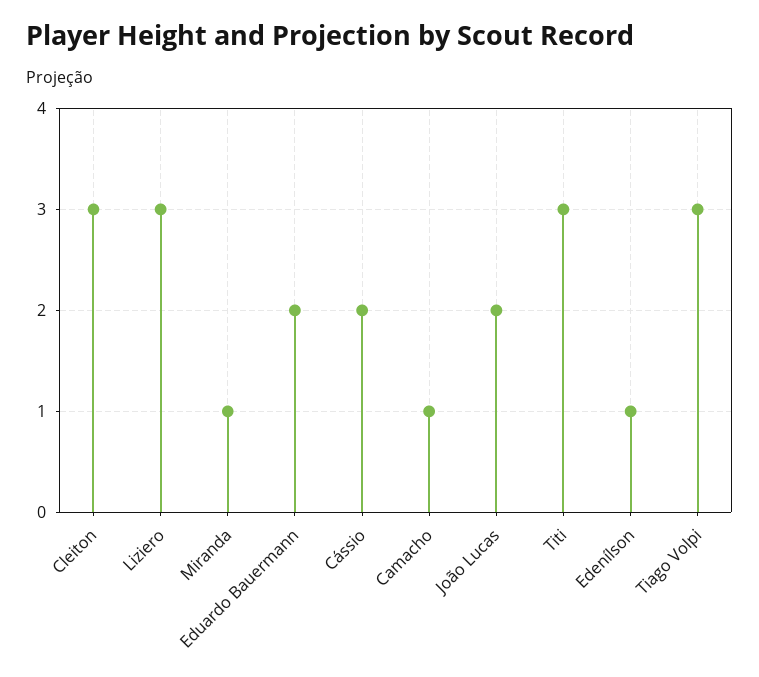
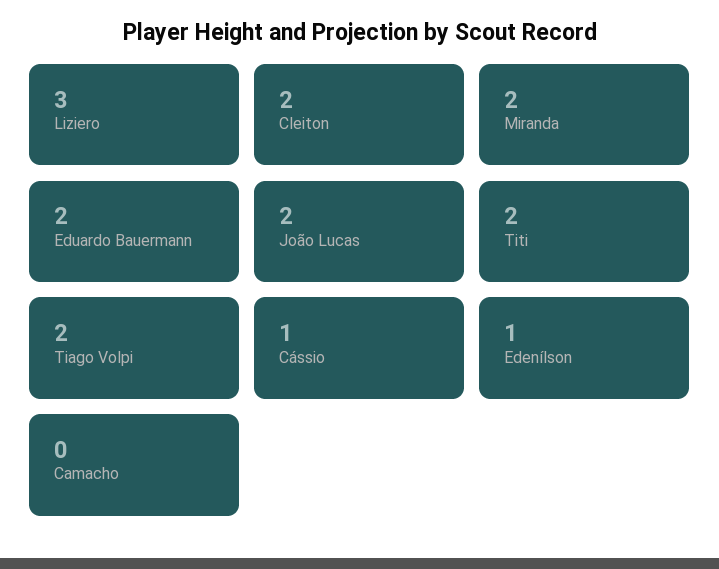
  {
-   "Cleiton": 3,
+   "Cleiton": 2,
    "Liziero": 3,
-   "Miranda": 1,
+   "Miranda": 2,
    "Eduardo Bauermann": 2,
-   "Cássio": 2,
+   "Cássio": 1,
-   "Camacho": 1,
+   "Camacho": 0,
    "João Lucas": 2,
-   "Titi": 3,
+   "Titi": 2,
    "Edenílson": 1,
-   "Tiago Volpi": 3
+   "Tiago Volpi": 2
  }

